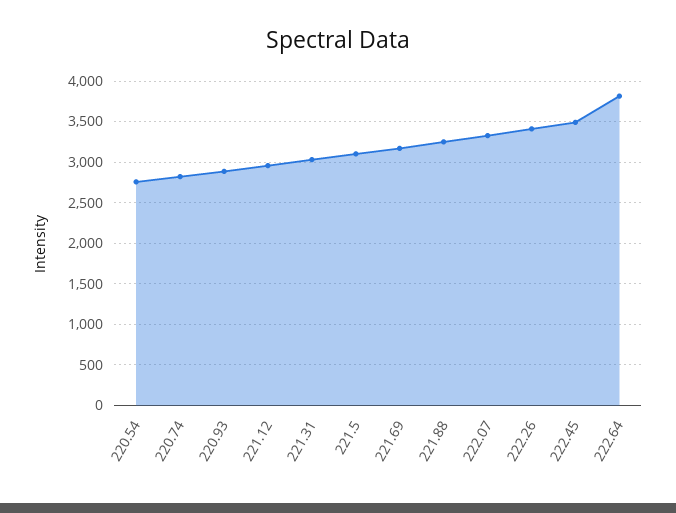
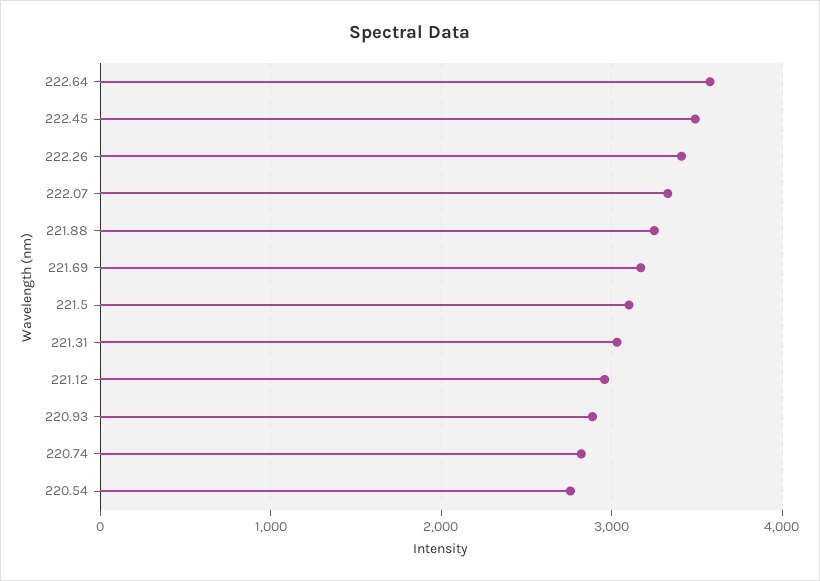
  {
    "220.54": 2800,
    "220.74": 2800,
    "220.93": 2900,
    "221.12": 3000,
    "221.31": 3000,
    "221.5": 3100,
    "221.69": 3200,
    "221.88": 3200,
    "222.07": 3300,
    "222.26": 3400,
    "222.45": 3500,
-   "222.64": 3800
+   "222.64": 3600
  }

